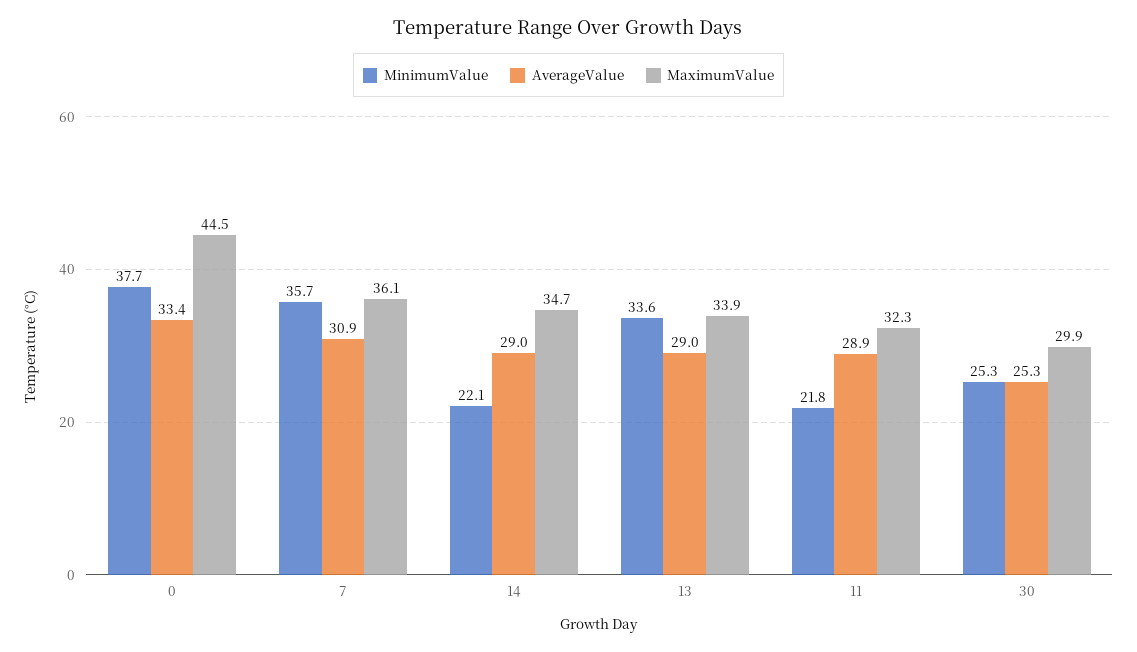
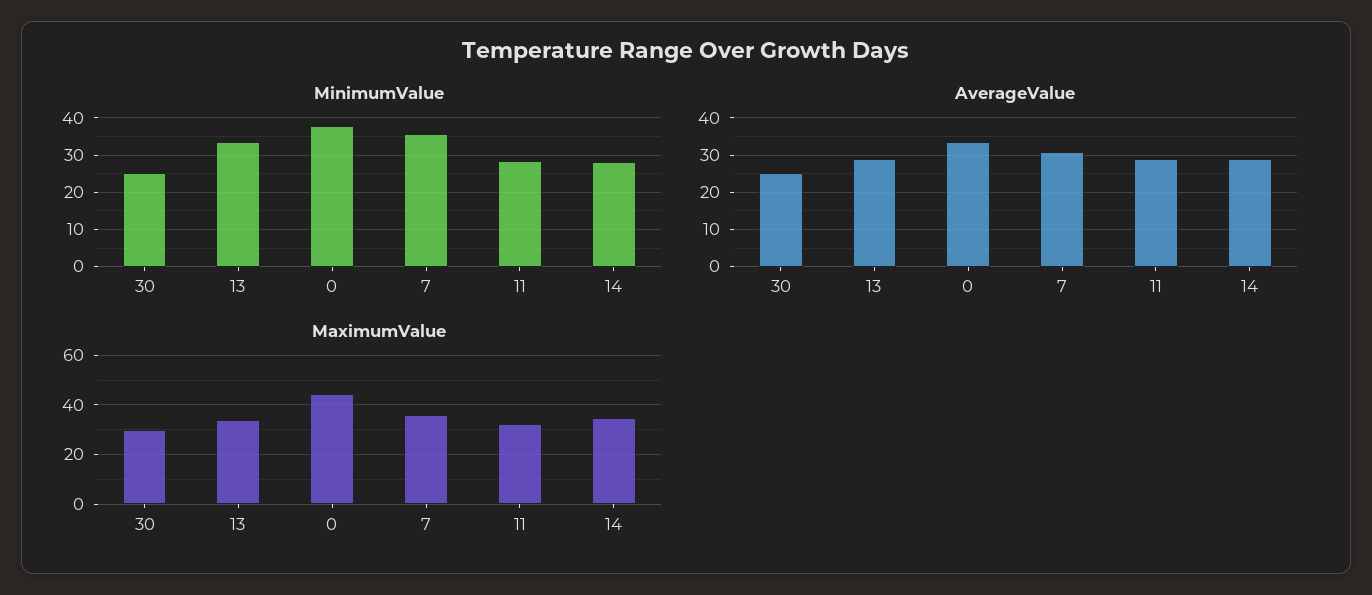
  {
    "MinimumValue": {
      "0": 37.7,
      "7": 35.7,
-     "14": 22.1,
+     "14": 28,
      "13": 33.6,
-     "11": 21.8,
+     "11": 28,
      "30": 25.3
    },
    "AverageValue": {
      "0": 33.4,
      "7": 30.9,
      "14": 29,
      "13": 29,
      "11": 28.9,
      "30": 25.3
    },
    "MaximumValue": {
      "0": 44.5,
      "7": 36.1,
      "14": 34.7,
      "13": 33.9,
      "11": 32.3,
      "30": 29.9
    }
  }

